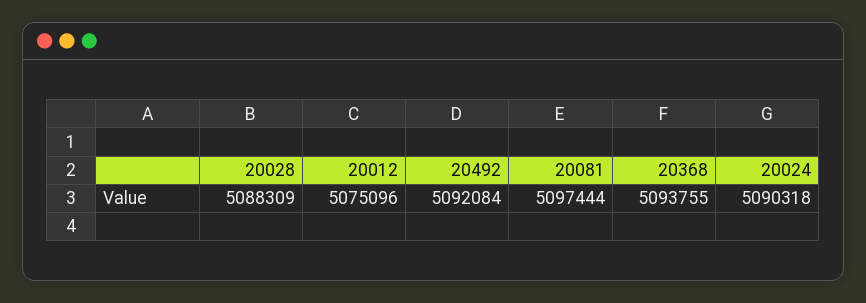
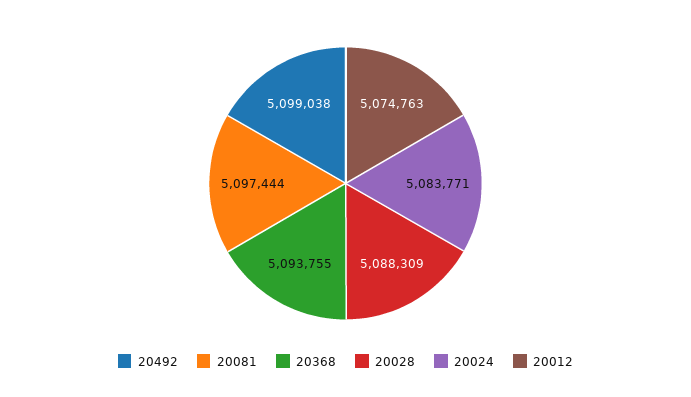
  {
    "20028": 5088309,
-   "20012": 5075096,
+   "20012": 5074763,
-   "20492": 5092084,
+   "20492": 5099038,
    "20081": 5097444,
    "20368": 5093755,
-   "20024": 5090318
+   "20024": 5083771
  }

